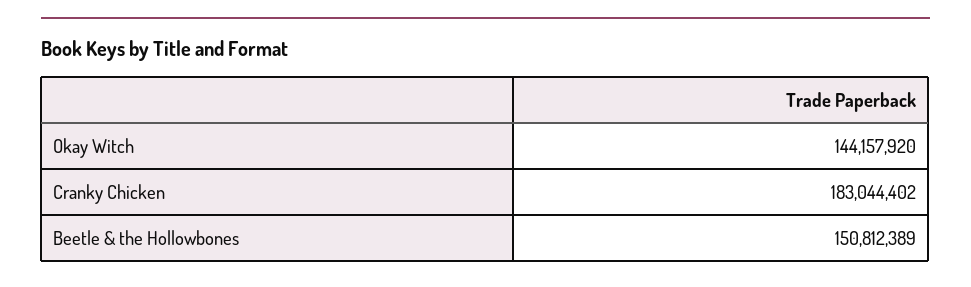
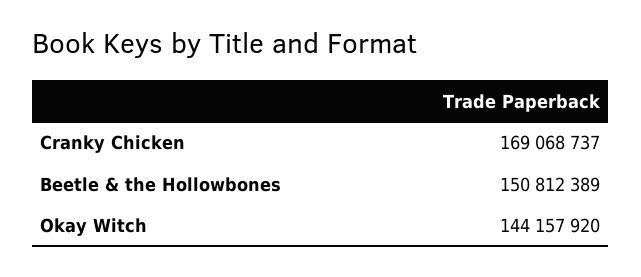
  {
    "Okay Witch": 144157920,
-   "Cranky Chicken": 183044402,
+   "Cranky Chicken": 169068737,
    "Beetle & the Hollowbones": 150812389
  }

